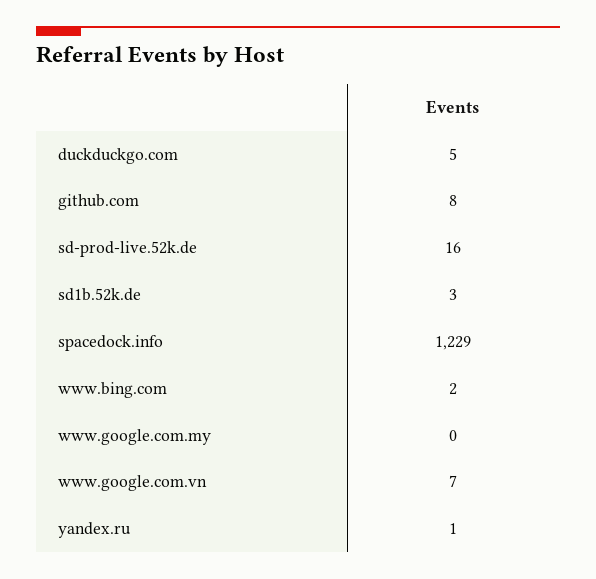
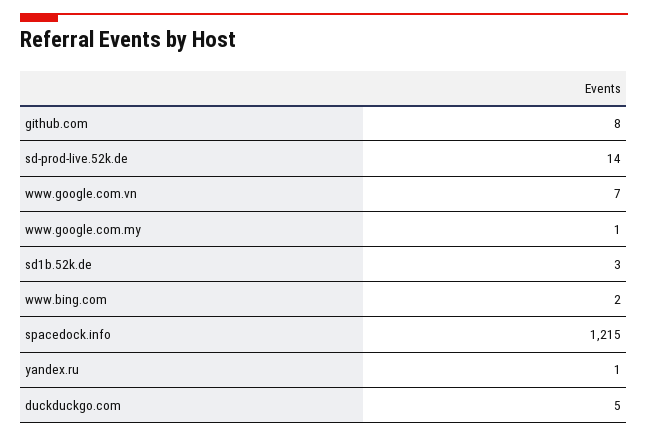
  {
    "duckduckgo.com": 5,
    "github.com": 8,
-   "sd-prod-live.52k.de": 16,
+   "sd-prod-live.52k.de": 14,
    "sd1b.52k.de": 3,
-   "spacedock.info": 1229,
+   "spacedock.info": 1215,
    "www.bing.com": 2,
-   "www.google.com.my": 0,
+   "www.google.com.my": 1,
    "www.google.com.vn": 7,
    "yandex.ru": 1
  }

